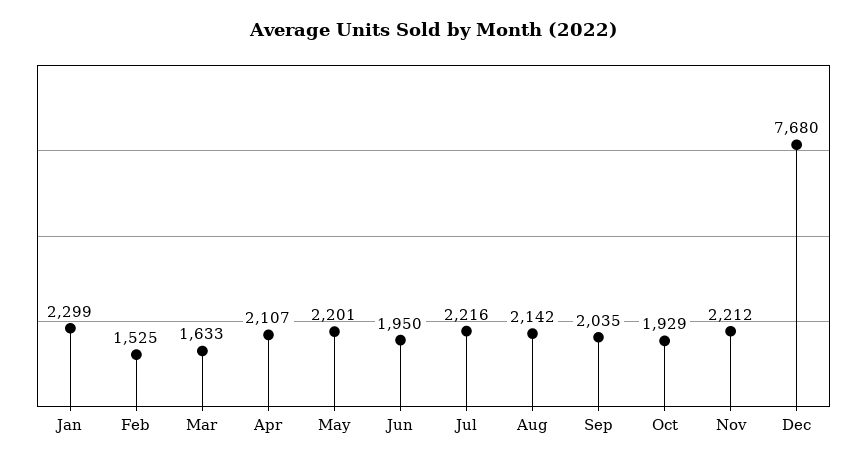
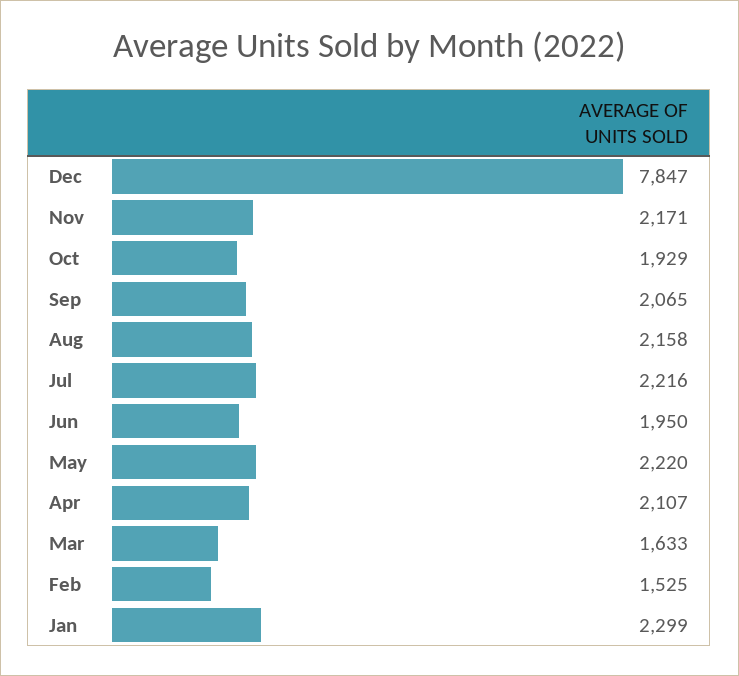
  {
    "Jan": 2299,
    "Feb": 1525,
    "Mar": 1633,
    "Apr": 2107,
-   "May": 2201,
+   "May": 2220,
    "Jun": 1950,
    "Jul": 2216,
-   "Aug": 2142,
+   "Aug": 2158,
-   "Sep": 2035,
+   "Sep": 2065,
    "Oct": 1929,
-   "Nov": 2212,
+   "Nov": 2171,
-   "Dec": 7680
+   "Dec": 7847
  }

